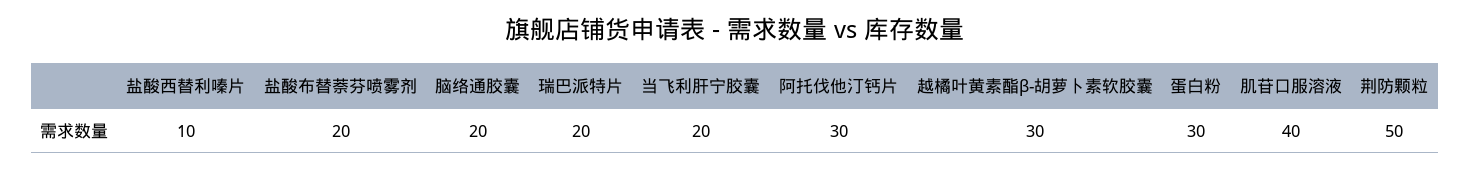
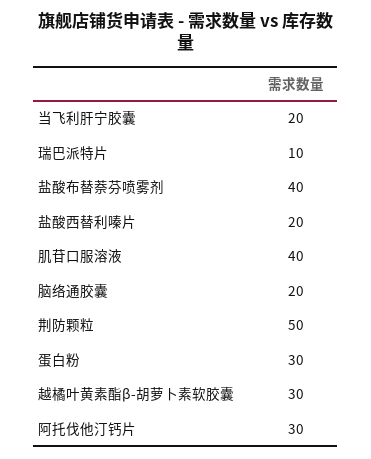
  {
-   "盐酸西替利嗪片": 10,
+   "盐酸西替利嗪片": 20,
-   "盐酸布替萘芬喷雾剂": 20,
+   "盐酸布替萘芬喷雾剂": 40,
    "脑络通胶囊": 20,
-   "瑞巴派特片": 20,
+   "瑞巴派特片": 10,
    "当飞利肝宁胶囊": 20,
    "阿托伐他汀钙片": 30,
    "越橘叶黄素酯β-胡萝卜素软胶囊": 30,
    "蛋白粉": 30,
    "肌苷口服溶液": 40,
    "荆防颗粒": 50
  }

